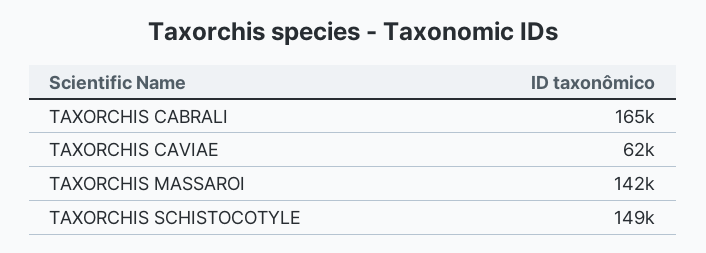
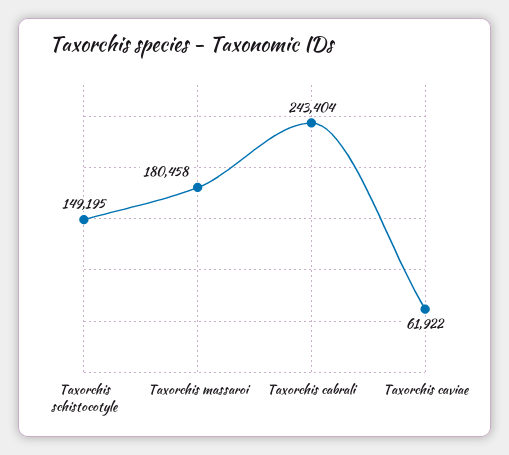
  {
-   "TAXORCHIS CABRALI": 165000,
+   "TAXORCHIS CABRALI": 243404,
    "TAXORCHIS CAVIAE": 61922,
-   "TAXORCHIS MASSAROI": 142000,
+   "TAXORCHIS MASSAROI": 180458,
    "TAXORCHIS SCHISTOCOTYLE": 149195
  }

